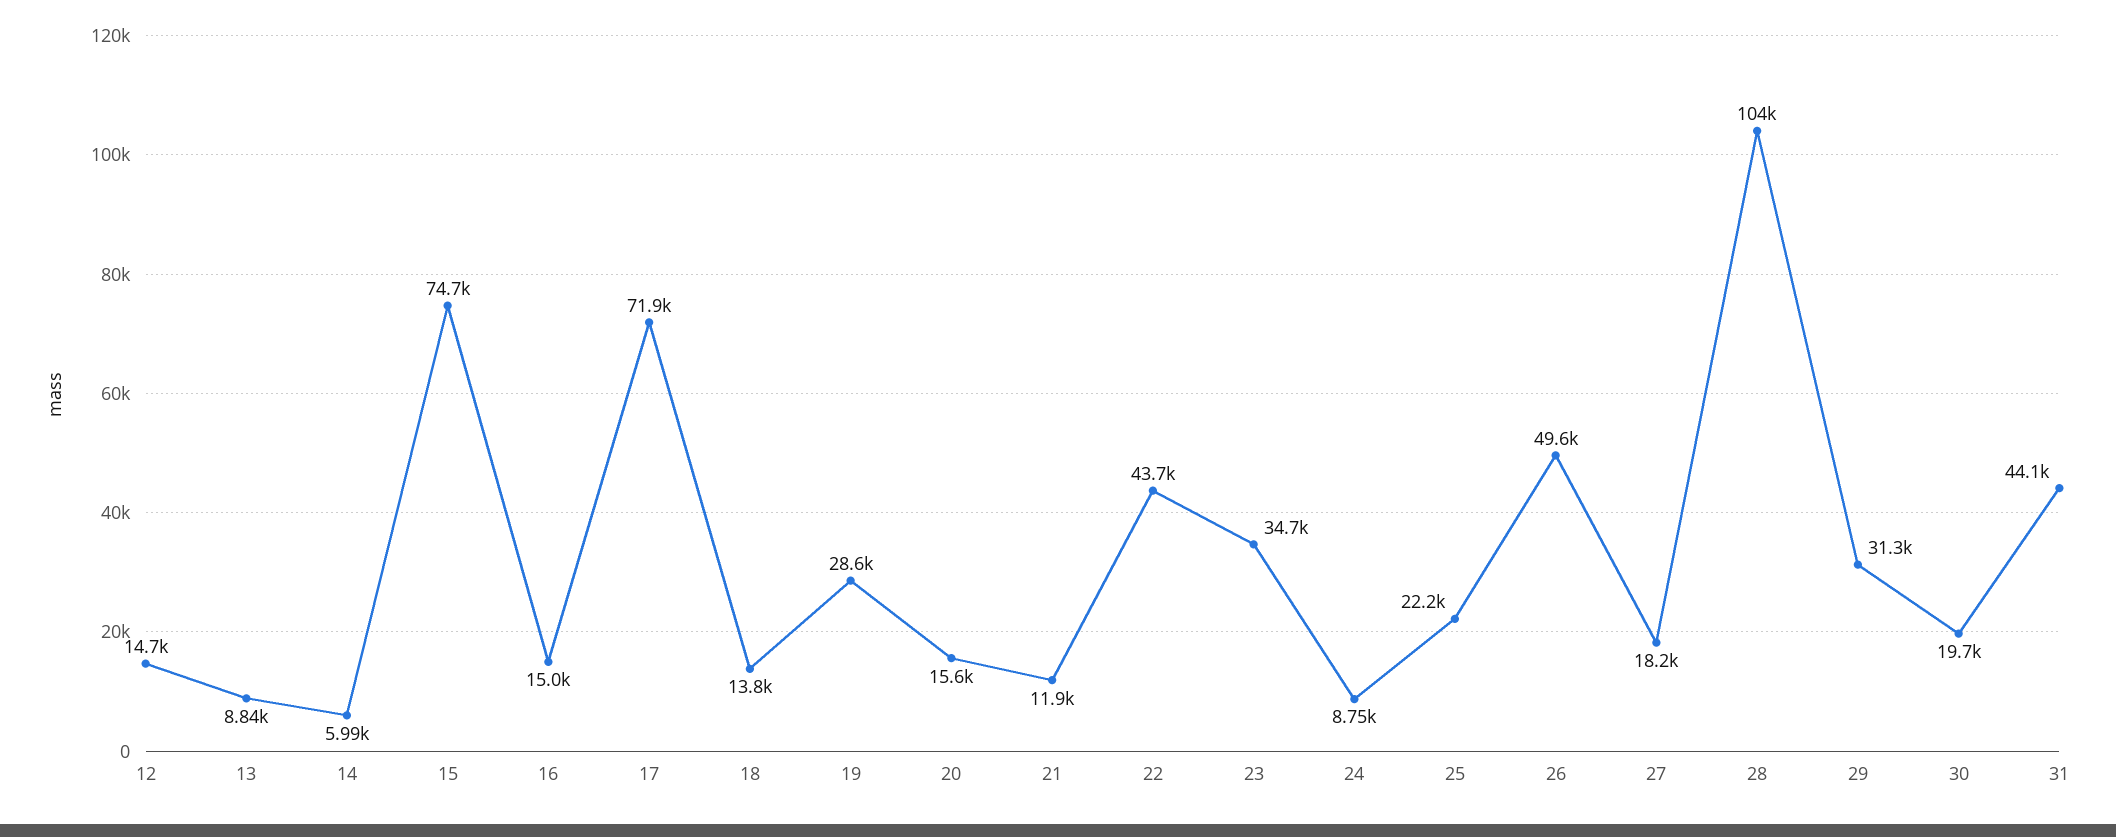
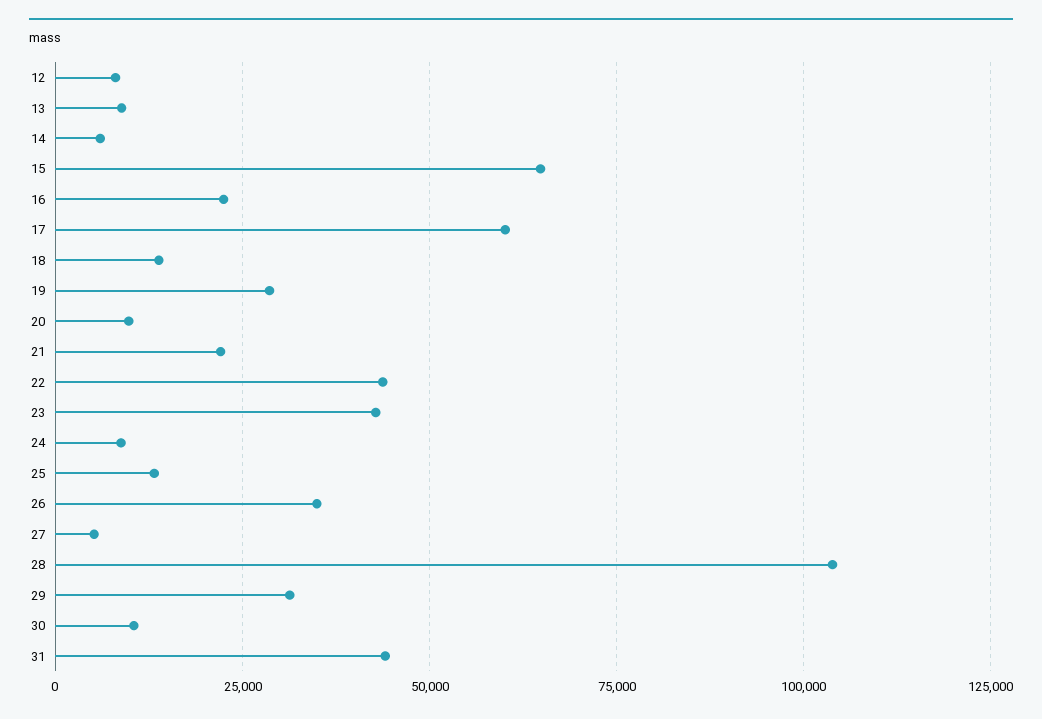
  {
-   "12": 14700,
+   "12": 7500,
    "13": 8840,
    "14": 5990,
-   "15": 74700,
+   "15": 65000,
-   "16": 15000,
+   "16": 22500,
-   "17": 71900,
+   "17": 60000,
    "18": 13800,
    "19": 28600,
-   "20": 15600,
+   "20": 10000,
-   "21": 11900,
+   "21": 22500,
    "22": 43700,
-   "23": 34700,
+   "23": 42500,
    "24": 8750,
-   "25": 22200,
+   "25": 12500,
-   "26": 49600,
+   "26": 35000,
-   "27": 18200,
+   "27": 5000,
    "28": 104000,
    "29": 31300,
-   "30": 19700,
+   "30": 10000,
    "31": 44100
  }

